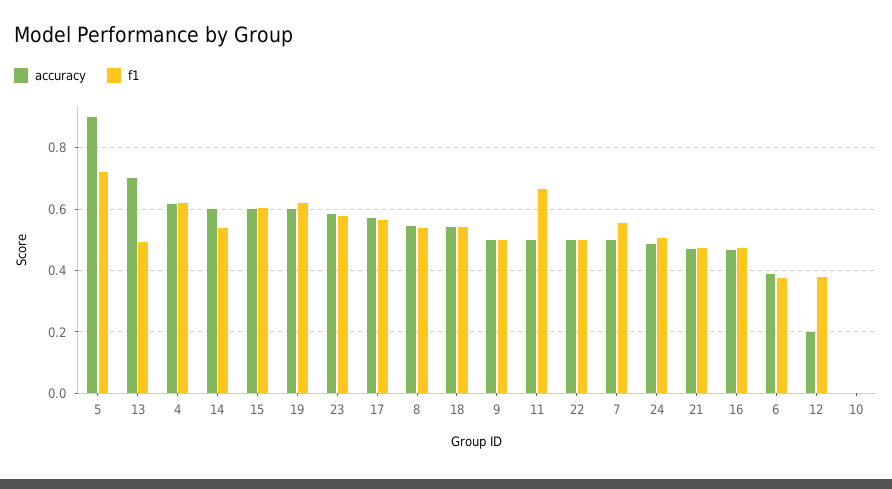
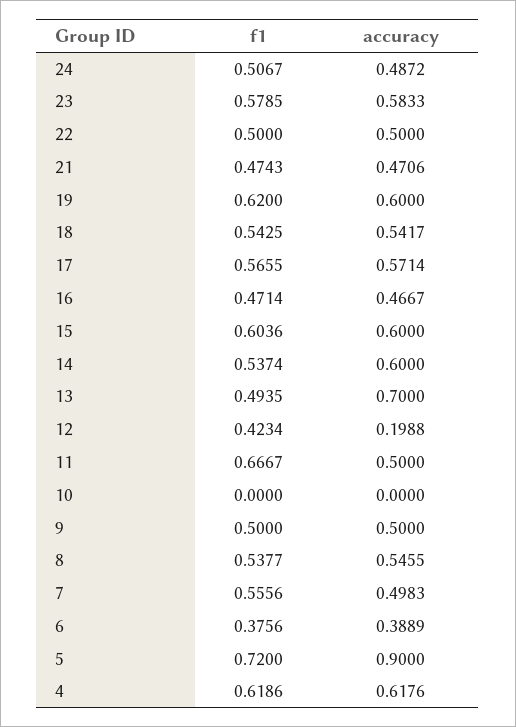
  {
    "accuracy": {
      "5": 0.9,
      "13": 0.7,
      "4": 0.6176,
      "14": 0.6,
      "15": 0.6,
      "19": 0.6,
      "23": 0.5833,
      "17": 0.5714,
      "8": 0.5455,
      "18": 0.5417,
      "9": 0.5,
      "11": 0.5,
      "22": 0.5,
      "7": 0.4983,
      "24": 0.4872,
      "21": 0.4706,
      "16": 0.4667,
      "6": 0.3889,
      "12": 0.1988,
      "10": 0
    },
    "f1": {
      "5": 0.72,
      "13": 0.4935,
      "4": 0.6186,
      "14": 0.5374,
      "15": 0.6036,
      "19": 0.62,
      "23": 0.5785,
      "17": 0.5655,
      "8": 0.5377,
      "18": 0.5425,
      "9": 0.5,
      "11": 0.6667,
      "22": 0.5,
      "7": 0.5556,
      "24": 0.5067,
      "21": 0.4743,
      "16": 0.4714,
      "6": 0.3756,
-     "12": 0.38,
+     "12": 0.4234,
      "10": 0
    }
  }

